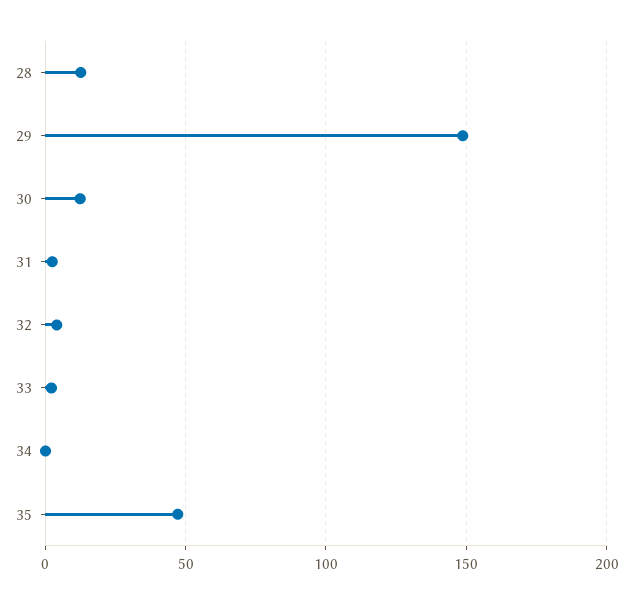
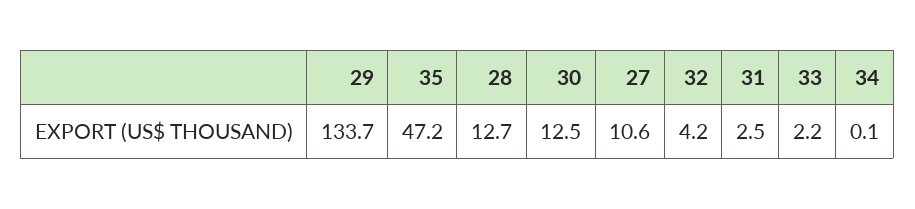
  {
    "28": 12.7,
-   "29": 150,
+   "29": 133.7,
    "30": 12.5,
    "31": 2.5,
    "32": 4.2,
    "33": 2.2,
    "34": 0.1,
-   "35": 47.2
+   "35": 47.2,
+   "27": 10.6
  }

